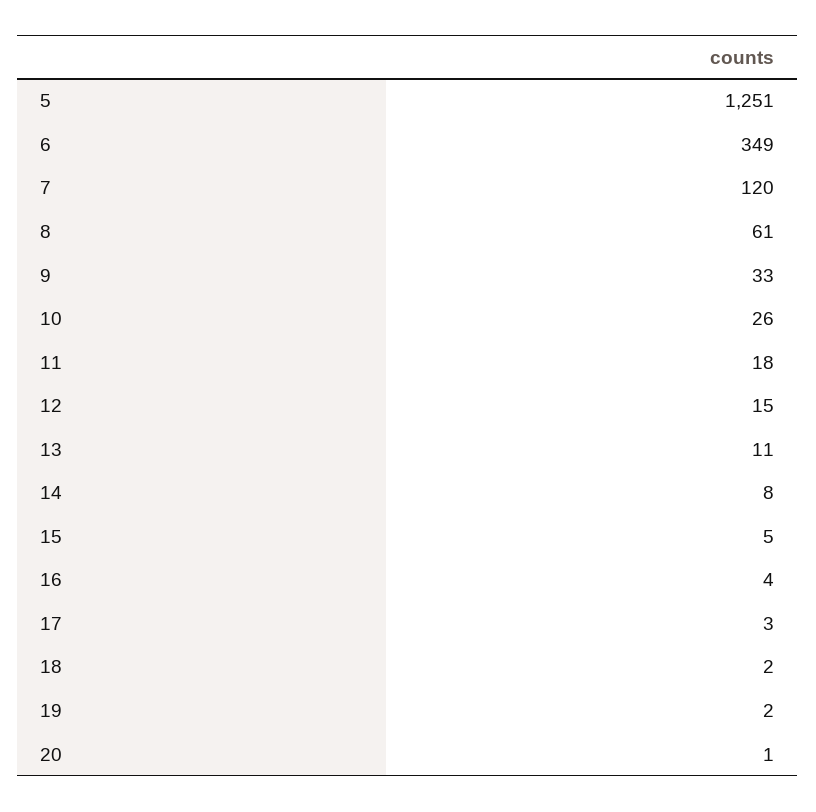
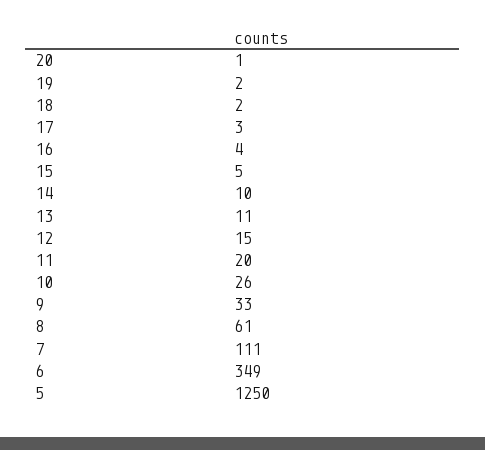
  {
-   "5": 1251,
+   "5": 1250,
    "6": 349,
-   "7": 120,
+   "7": 111,
    "8": 61,
    "9": 33,
    "10": 26,
-   "11": 18,
+   "11": 20,
    "12": 15,
    "13": 11,
-   "14": 8,
+   "14": 10,
    "15": 5,
    "16": 4,
    "17": 3,
    "18": 2,
    "19": 2,
    "20": 1
  }

